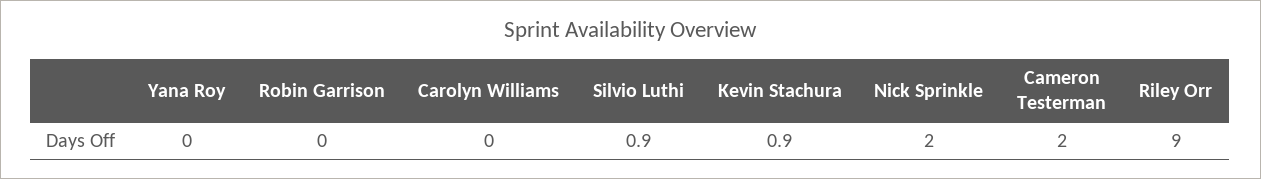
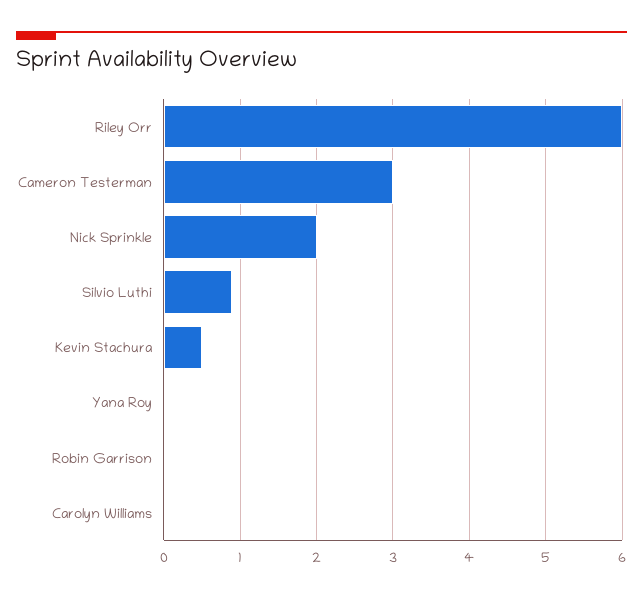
  {
    "Yana Roy": 0,
    "Robin Garrison": 0,
    "Carolyn Williams": 0,
    "Silvio Luthi": 0.9,
-   "Kevin Stachura": 0.9,
+   "Kevin Stachura": 0.5,
    "Nick Sprinkle": 2,
-   "Cameron Testerman": 2,
+   "Cameron Testerman": 3,
-   "Riley Orr": 9
+   "Riley Orr": 6
  }

